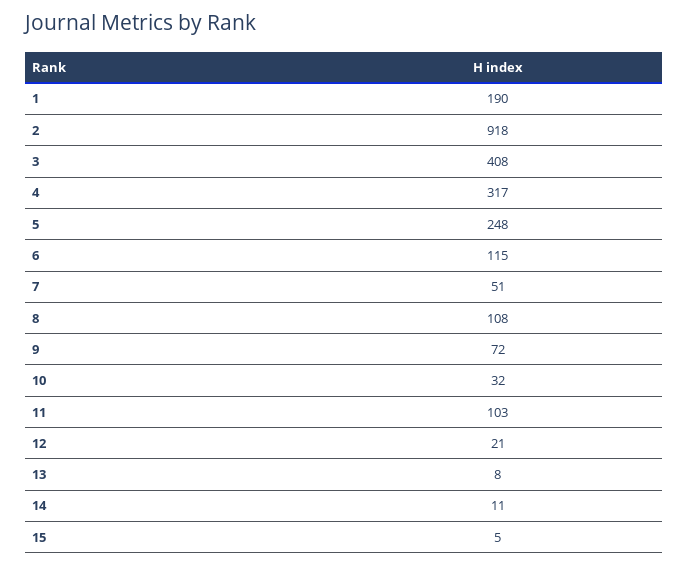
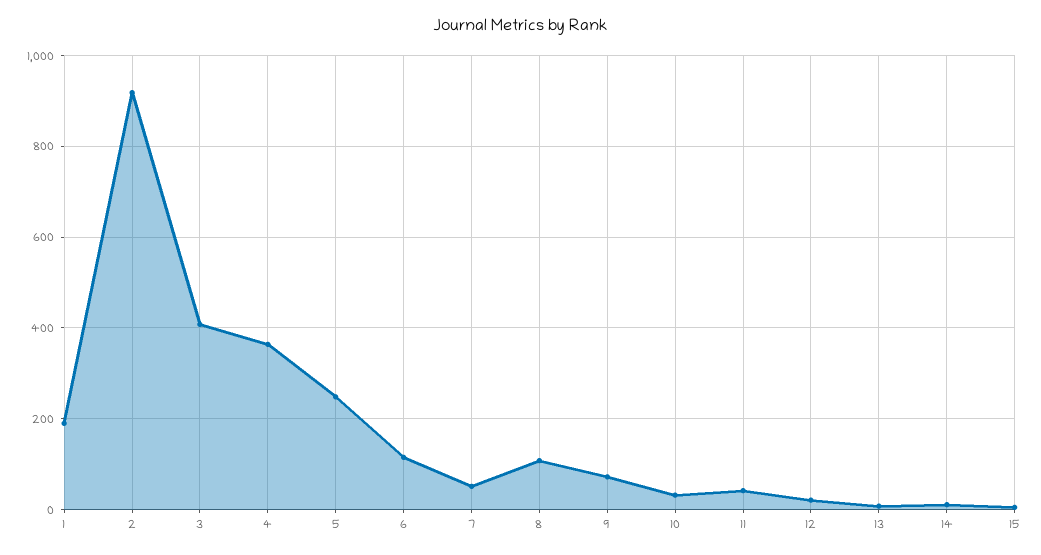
  {
    "1": 190,
    "2": 918,
    "3": 408,
-   "4": 317,
+   "4": 360,
    "5": 248,
    "6": 115,
    "7": 51,
    "8": 108,
    "9": 72,
    "10": 32,
-   "11": 103,
+   "11": 40,
    "12": 21,
    "13": 8,
    "14": 11,
    "15": 5
  }

